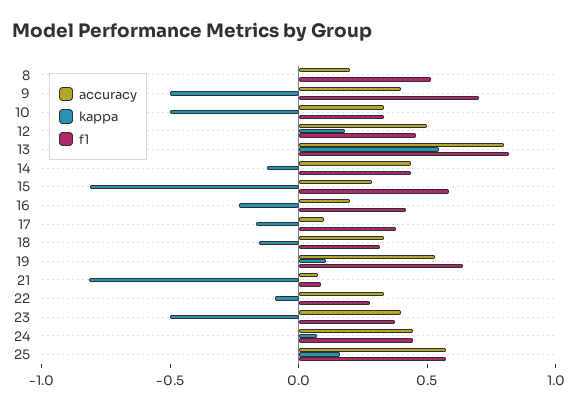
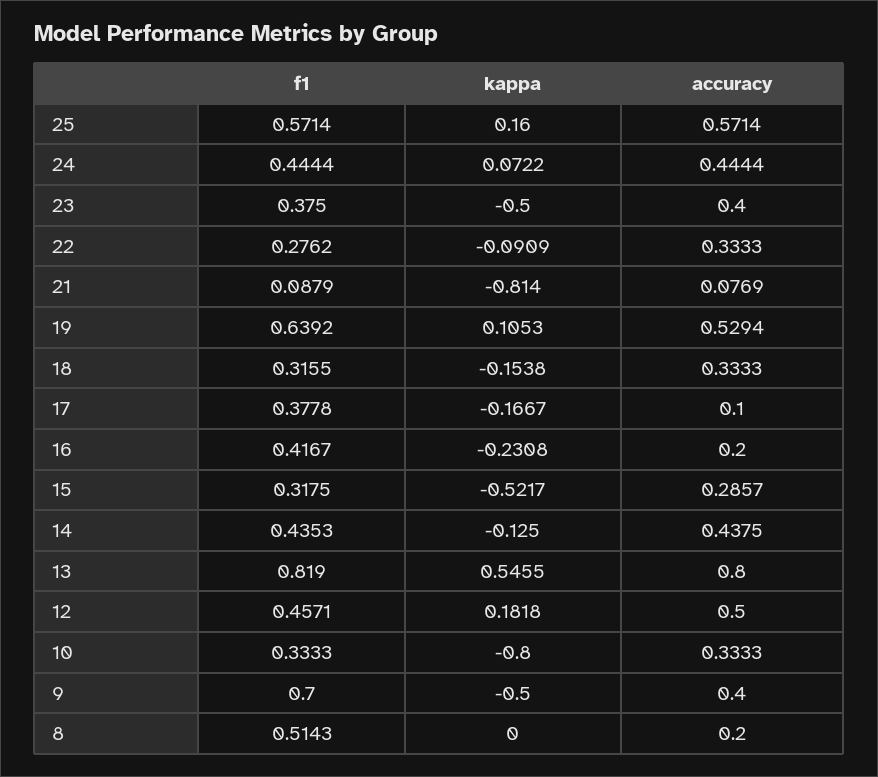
  {
    "accuracy": {
      "8": 0.2,
      "9": 0.4,
      "10": 0.3333,
      "12": 0.5,
      "13": 0.8,
      "14": 0.4375,
      "15": 0.2857,
      "16": 0.2,
      "17": 0.1,
      "18": 0.3333,
      "19": 0.5294,
      "21": 0.0769,
      "22": 0.3333,
      "23": 0.4,
      "24": 0.4444,
      "25": 0.5714
    },
    "kappa": {
      "8": 0,
      "9": -0.5,
-     "10": -0.5,
+     "10": -0.8,
      "12": 0.1818,
      "13": 0.5455,
      "14": -0.125,
-     "15": -0.8,
+     "15": -0.5217,
      "16": -0.2308,
      "17": -0.1667,
      "18": -0.1538,
      "19": 0.1053,
      "21": -0.814,
      "22": -0.0909,
      "23": -0.5,
      "24": 0.0722,
      "25": 0.16
    },
    "f1": {
      "8": 0.5143,
      "9": 0.7,
      "10": 0.3333,
      "12": 0.4571,
      "13": 0.819,
      "14": 0.4353,
-     "15": 0.6,
+     "15": 0.3175,
      "16": 0.4167,
      "17": 0.3778,
      "18": 0.3155,
      "19": 0.6392,
      "21": 0.0879,
      "22": 0.2762,
      "23": 0.375,
      "24": 0.4444,
      "25": 0.5714
    }
  }

